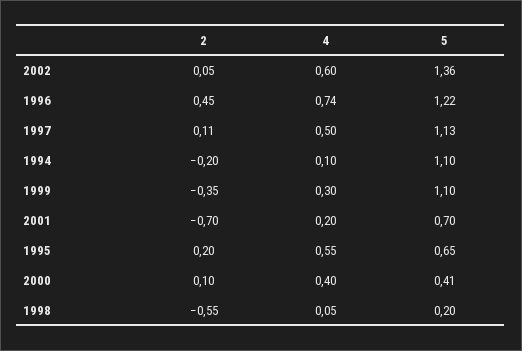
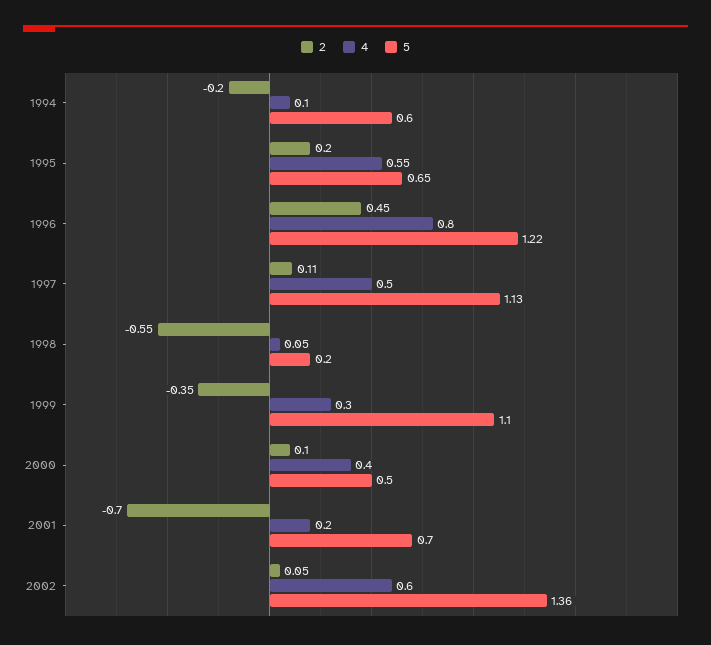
  {
    "2": {
      "2002": 0.05,
      "1996": 0.45,
      "1997": 0.11,
      "1994": -0.2,
      "1999": -0.35,
      "2001": -0.7,
      "1995": 0.2,
      "2000": 0.1,
      "1998": -0.55
    },
    "4": {
      "2002": 0.6,
-     "1996": 0.74,
+     "1996": 0.8,
      "1997": 0.5,
      "1994": 0.1,
      "1999": 0.3,
      "2001": 0.2,
      "1995": 0.55,
      "2000": 0.4,
      "1998": 0.05
    },
    "5": {
      "2002": 1.36,
      "1996": 1.22,
      "1997": 1.13,
-     "1994": 1.1,
+     "1994": 0.6,
      "1999": 1.1,
      "2001": 0.7,
      "1995": 0.65,
-     "2000": 0.41,
+     "2000": 0.5,
      "1998": 0.2
    }
  }

